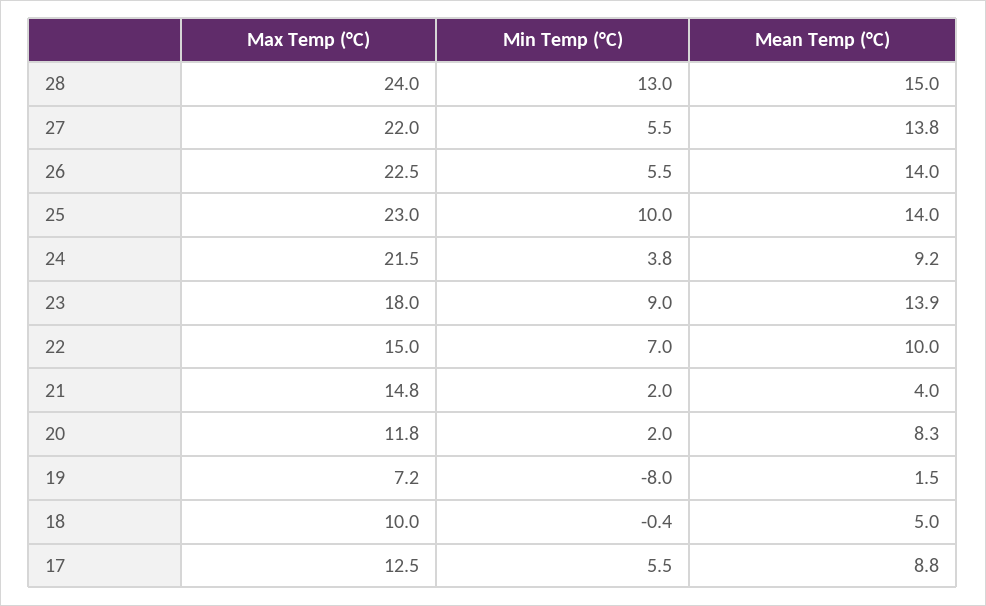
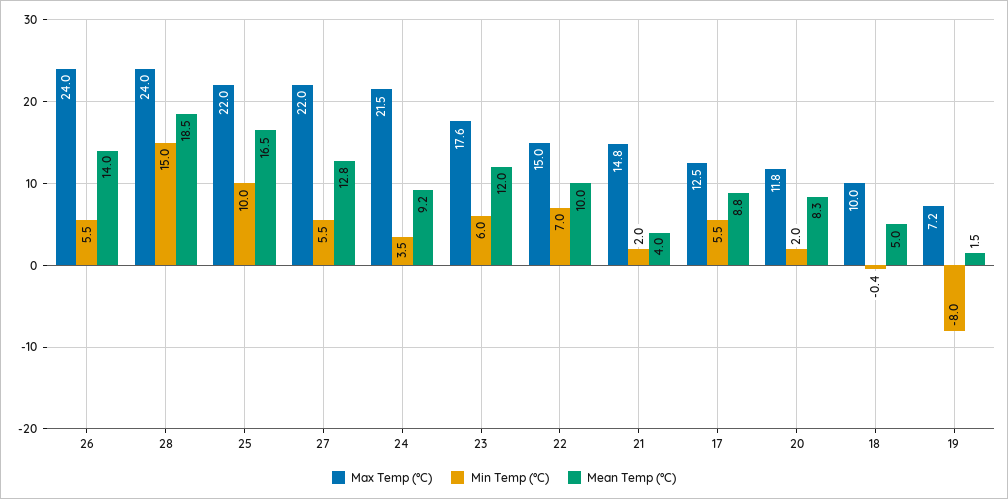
  {
    "Max Temp (°C)": {
      "28": 24,
      "27": 22,
-     "26": 22.5,
+     "26": 24,
-     "25": 23,
+     "25": 22,
      "24": 21.5,
-     "23": 18,
+     "23": 17.6,
      "22": 15,
      "21": 14.8,
      "20": 11.8,
      "19": 7.2,
      "18": 10,
      "17": 12.5
    },
    "Min Temp (°C)": {
-     "28": 13,
+     "28": 15,
      "27": 5.5,
      "26": 5.5,
      "25": 10,
-     "24": 3.8,
+     "24": 3.5,
-     "23": 9,
+     "23": 6,
      "22": 7,
      "21": 2,
      "20": 2,
      "19": -8,
      "18": -0.4,
      "17": 5.5
    },
    "Mean Temp (°C)": {
-     "28": 15,
+     "28": 18.5,
-     "27": 13.8,
+     "27": 12.8,
      "26": 14,
-     "25": 14,
+     "25": 16.5,
      "24": 9.2,
-     "23": 13.9,
+     "23": 12,
      "22": 10,
      "21": 4,
      "20": 8.3,
      "19": 1.5,
      "18": 5,
      "17": 8.8
    }
  }

